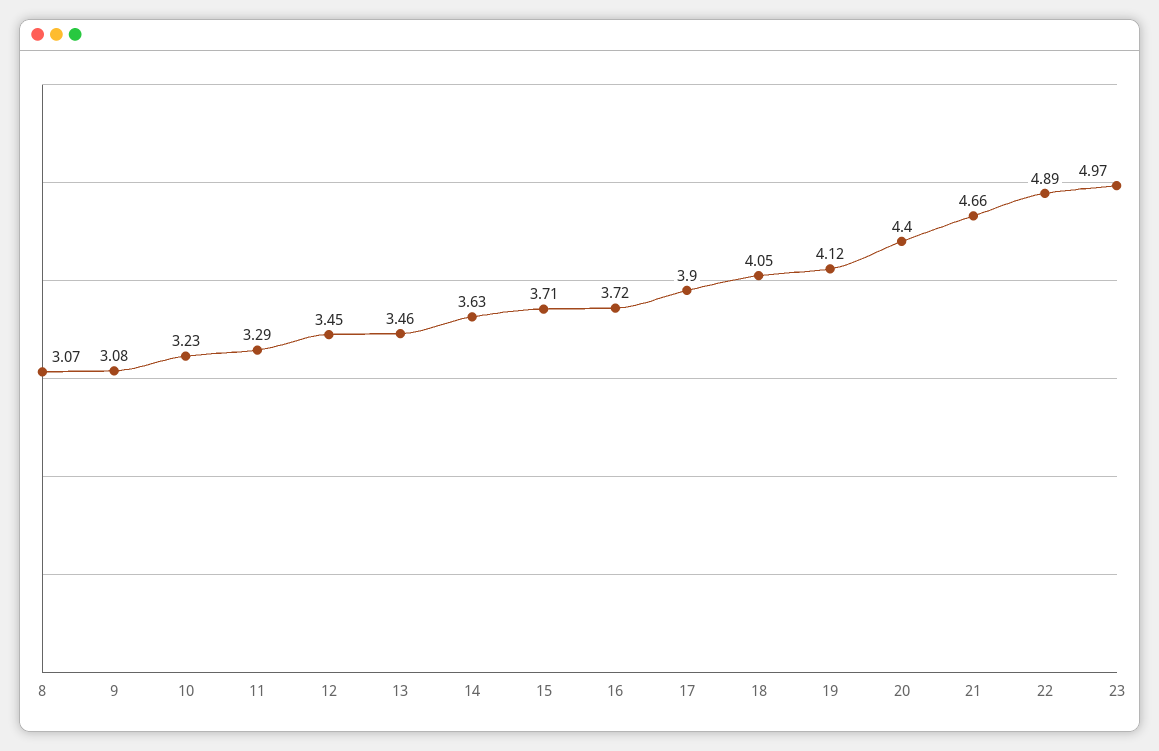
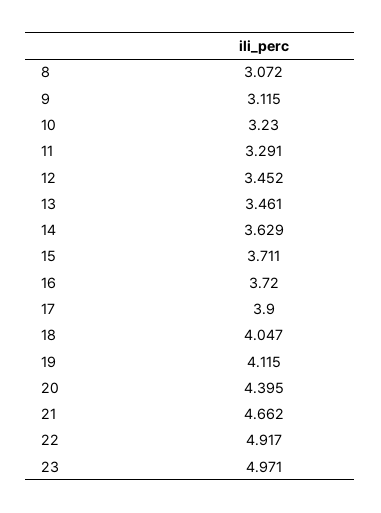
  {
    "8": 3.072,
-   "9": 3.08,
+   "9": 3.115,
    "10": 3.23,
    "11": 3.291,
    "12": 3.452,
    "13": 3.461,
    "14": 3.629,
    "15": 3.711,
    "16": 3.72,
    "17": 3.9,
    "18": 4.047,
    "19": 4.115,
    "20": 4.395,
    "21": 4.662,
-   "22": 4.89,
+   "22": 4.917,
    "23": 4.971
  }

